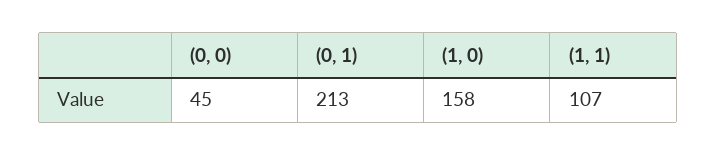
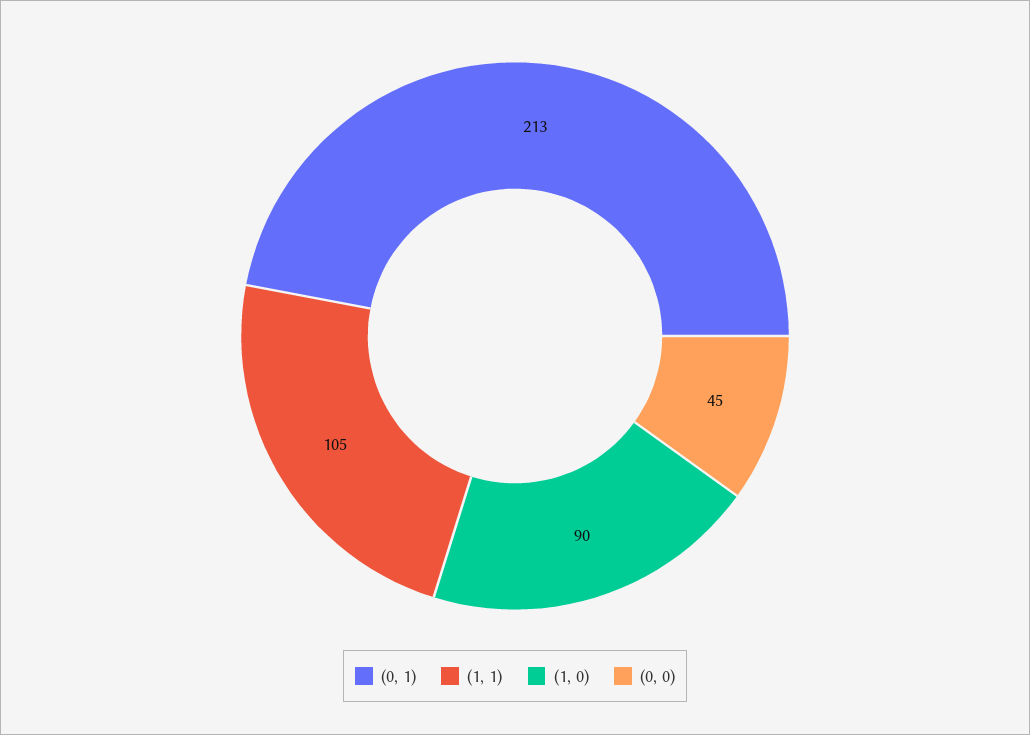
  {
    "(0, 0)": 45,
    "(0, 1)": 213,
-   "(1, 0)": 158,
+   "(1, 0)": 90,
-   "(1, 1)": 107
+   "(1, 1)": 105
  }

